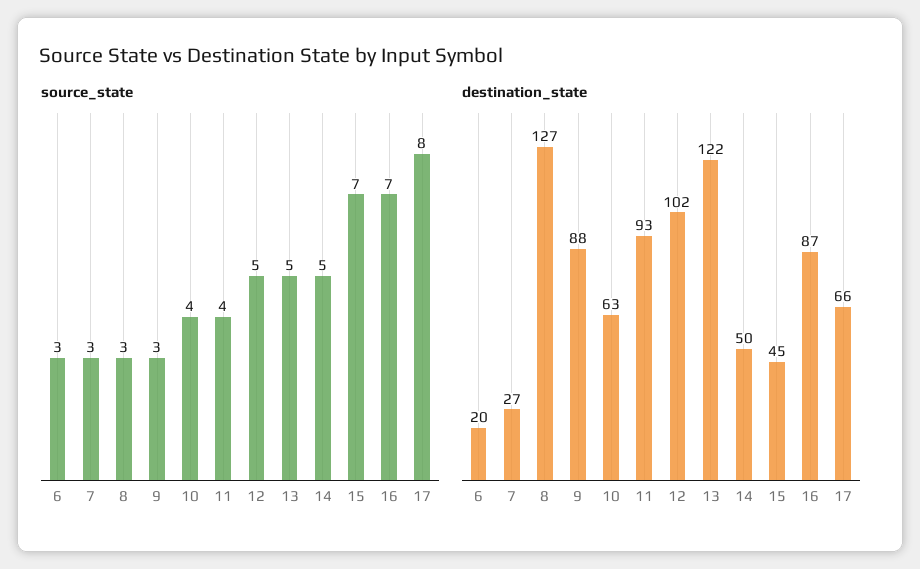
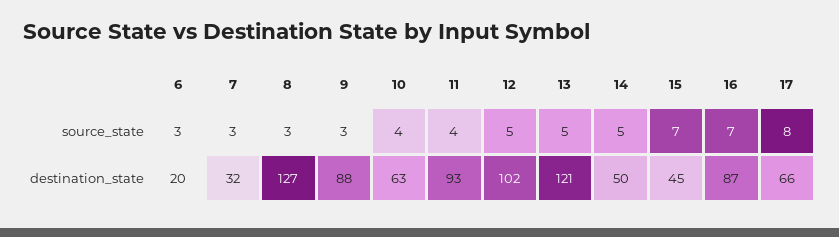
  {
    "source_state": {
      "6": 3,
      "7": 3,
      "8": 3,
      "9": 3,
      "10": 4,
      "11": 4,
      "12": 5,
      "13": 5,
      "14": 5,
      "15": 7,
      "16": 7,
      "17": 8
    },
    "destination_state": {
      "6": 20,
-     "7": 27,
+     "7": 32,
      "8": 127,
      "9": 88,
      "10": 63,
      "11": 93,
      "12": 102,
-     "13": 122,
+     "13": 121,
      "14": 50,
      "15": 45,
      "16": 87,
      "17": 66
    }
  }

